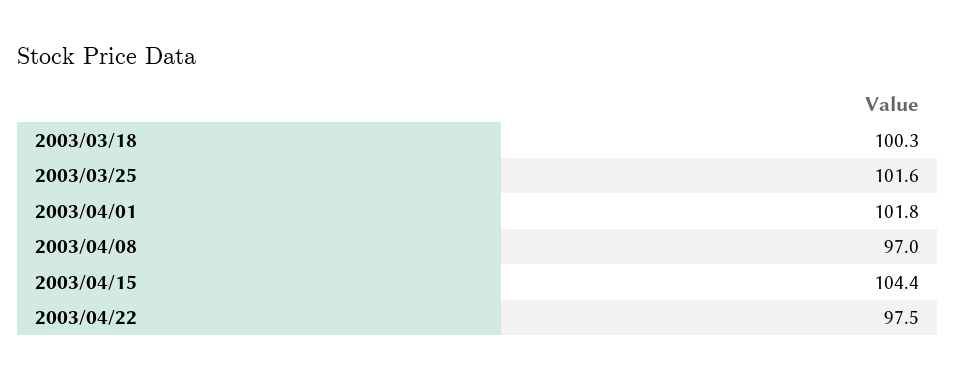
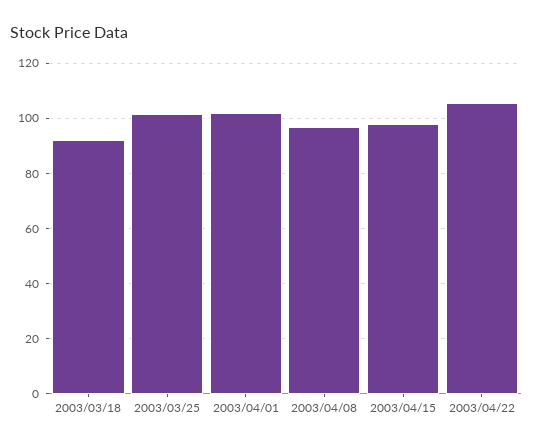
  {
-   "2003/03/18": 100.3,
+   "2003/03/18": 92.5,
    "2003/03/25": 101.6,
    "2003/04/01": 101.8,
    "2003/04/08": 97,
-   "2003/04/15": 104.4,
+   "2003/04/15": 97.5,
-   "2003/04/22": 97.5
+   "2003/04/22": 105
  }

